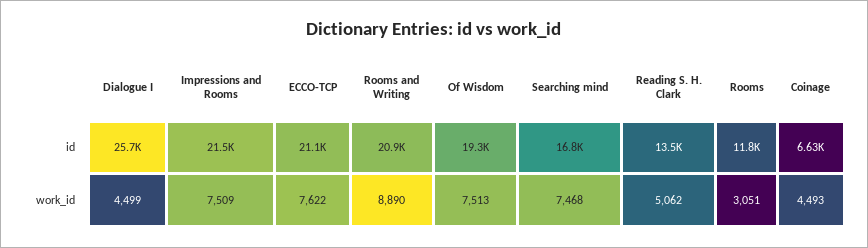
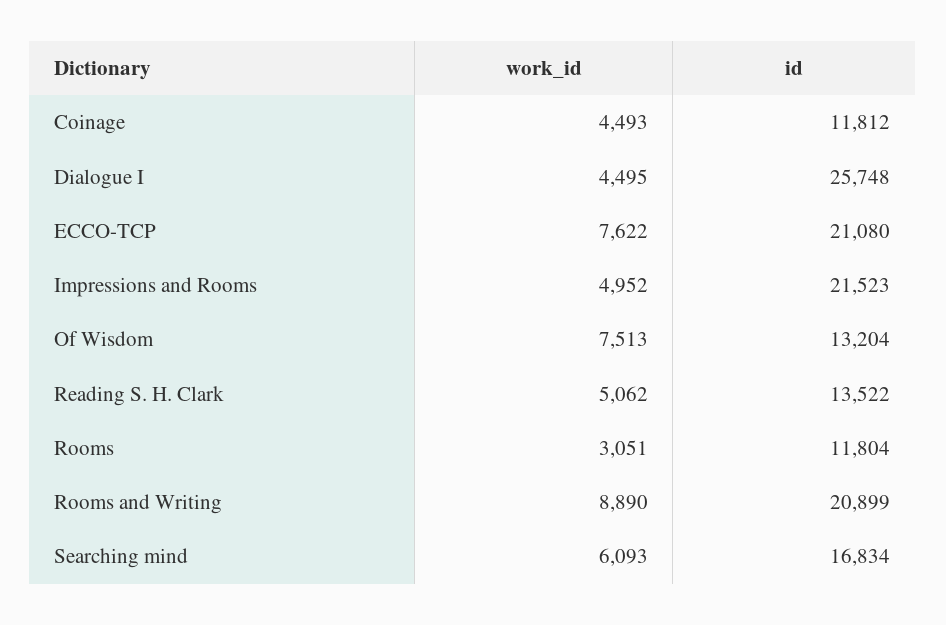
  {
    "Dialogue I": {
      "id": 25748,
-     "work_id": 4499
+     "work_id": 4495
    },
    "Impressions and Rooms": {
      "id": 21523,
-     "work_id": 7509
+     "work_id": 4952
    },
    "ECCO-TCP": {
      "id": 21080,
      "work_id": 7622
    },
    "Rooms and Writing": {
      "id": 20899,
      "work_id": 8890
    },
    "Of Wisdom": {
-     "id": 19300,
+     "id": 13204,
      "work_id": 7513
    },
    "Searching mind": {
      "id": 16834,
-     "work_id": 7468
+     "work_id": 6093
    },
    "Reading S. H. Clark": {
      "id": 13522,
      "work_id": 5062
    },
    "Rooms": {
      "id": 11804,
      "work_id": 3051
    },
    "Coinage": {
-     "id": 6630,
+     "id": 11812,
      "work_id": 4493
    }
  }

